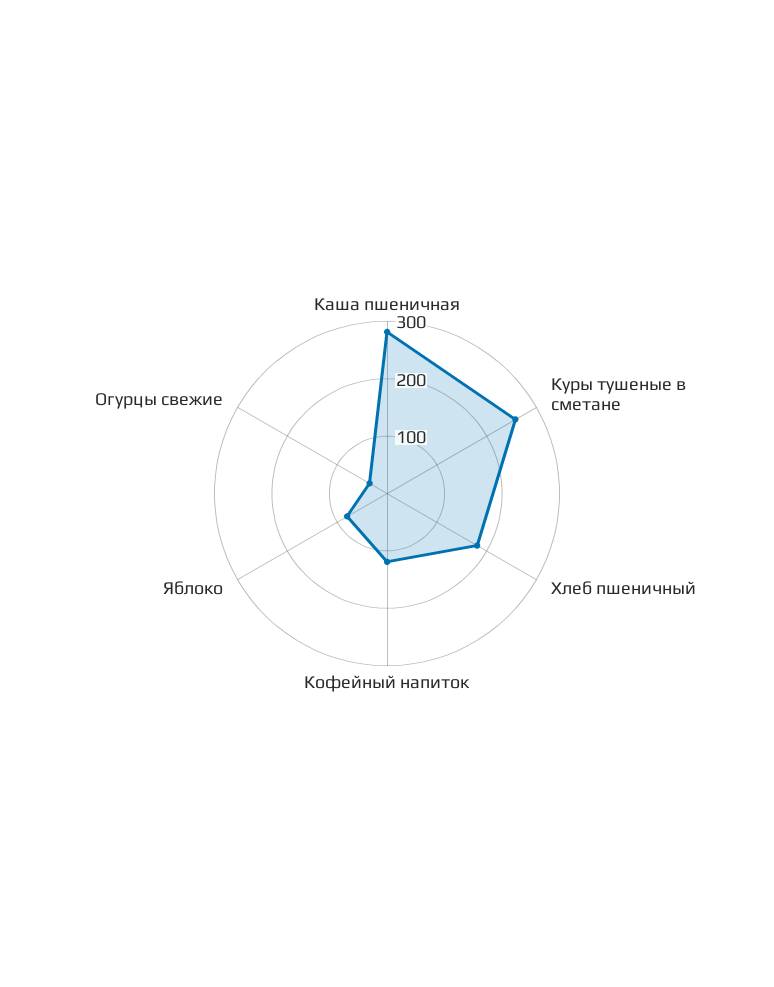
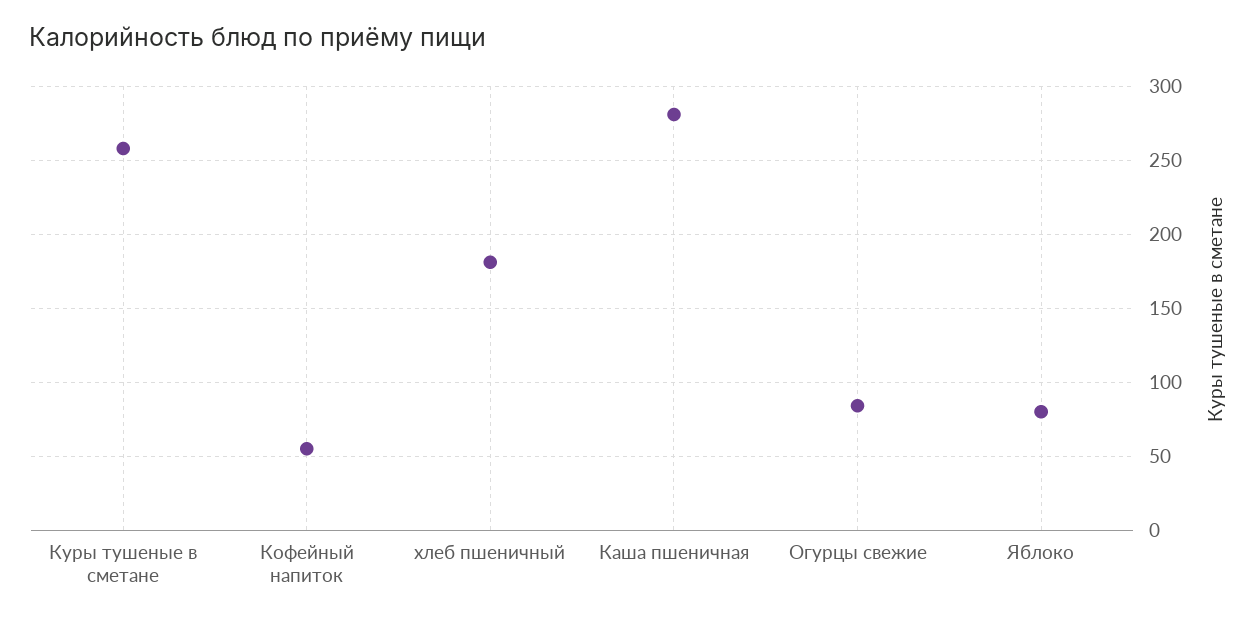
  {
    "Каша пшеничная": 280,
    "Куры тушеные в сметане": 260,
    "Хлеб пшеничный": 180,
-   "Кофейный напиток": 120,
+   "Кофейный напиток": 55,
    "Яблоко": 80,
-   "Огурцы свежие": 40
+   "Огурцы свежие": 85
  }

